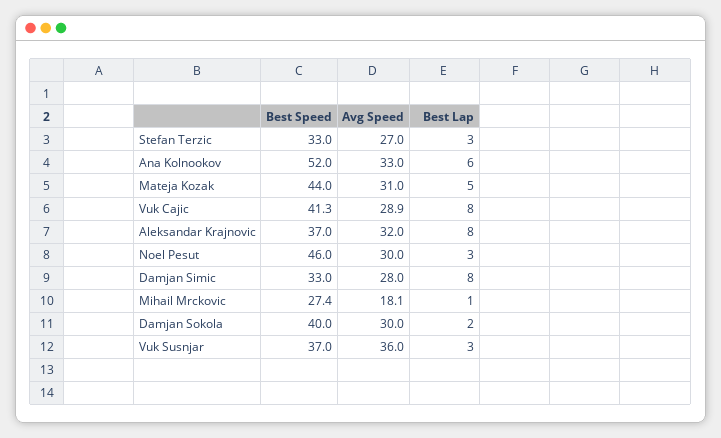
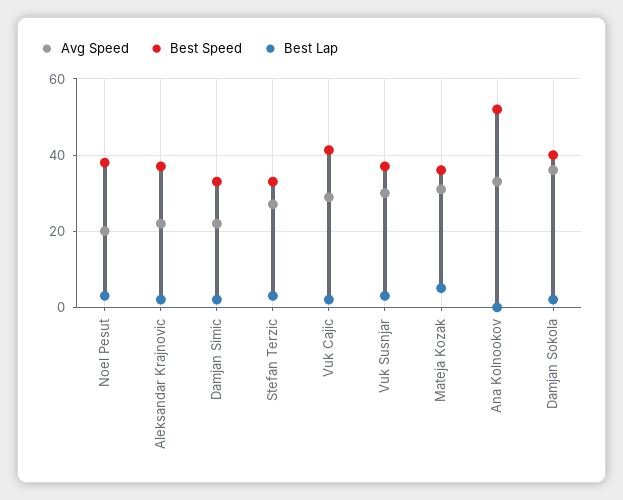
  {
    "Best Speed": {
      "Stefan Terzic": 33,
      "Ana Kolnookov": 52,
-     "Mateja Kozak": 44,
+     "Mateja Kozak": 36,
      "Vuk Cajic": 41.3,
      "Aleksandar Krajnovic": 37,
-     "Noel Pesut": 46,
+     "Noel Pesut": 38,
      "Damjan Simic": 33,
-     "Mihail Mrckovic": 27.4,
      "Damjan Sokola": 40,
      "Vuk Susnjar": 37
    },
    "Avg Speed": {
      "Stefan Terzic": 27,
      "Ana Kolnookov": 33,
      "Mateja Kozak": 31,
      "Vuk Cajic": 28.9,
-     "Aleksandar Krajnovic": 32,
+     "Aleksandar Krajnovic": 22,
-     "Noel Pesut": 30,
+     "Noel Pesut": 20,
-     "Damjan Simic": 28,
+     "Damjan Simic": 22,
-     "Mihail Mrckovic": 18.1,
-     "Damjan Sokola": 30,
+     "Damjan Sokola": 36,
-     "Vuk Susnjar": 36
+     "Vuk Susnjar": 30
    },
    "Best Lap": {
      "Stefan Terzic": 3,
-     "Ana Kolnookov": 6,
+     "Ana Kolnookov": 0,
      "Mateja Kozak": 5,
-     "Vuk Cajic": 8,
+     "Vuk Cajic": 2,
-     "Aleksandar Krajnovic": 8,
+     "Aleksandar Krajnovic": 2,
      "Noel Pesut": 3,
-     "Damjan Simic": 8,
+     "Damjan Simic": 2,
-     "Mihail Mrckovic": 1,
      "Damjan Sokola": 2,
      "Vuk Susnjar": 3
    }
  }

